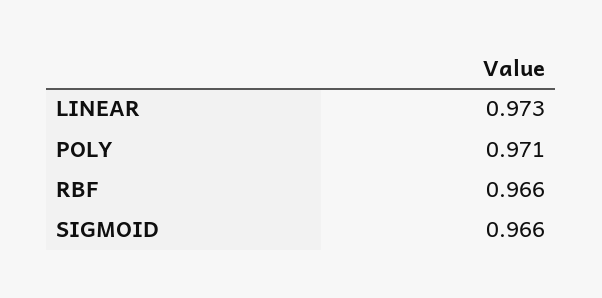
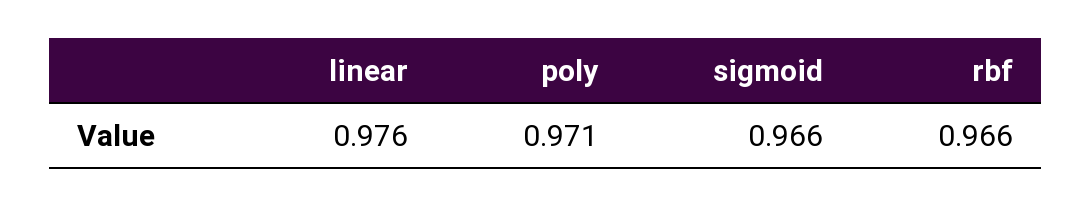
  {
-   "LINEAR": 0.973,
+   "LINEAR": 0.976,
    "POLY": 0.971,
    "RBF": 0.966,
    "SIGMOID": 0.966
  }

